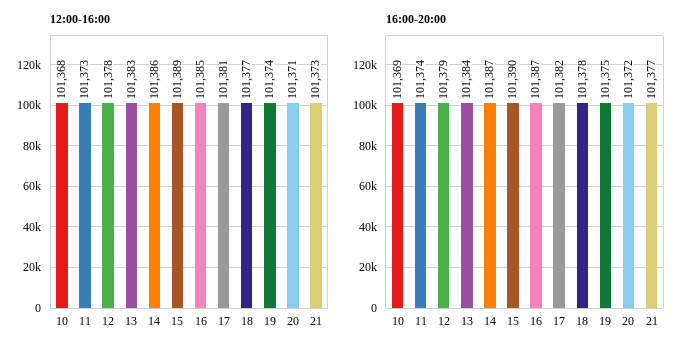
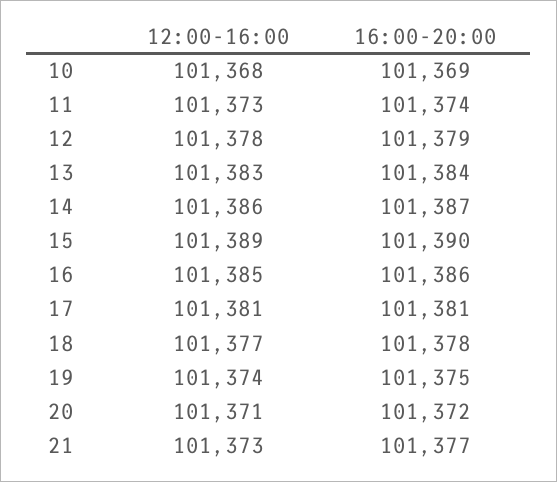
  {
    "12:00-16:00": {
      "10": 101368,
      "11": 101373,
      "12": 101378,
      "13": 101383,
      "14": 101386,
      "15": 101389,
      "16": 101385,
      "17": 101381,
      "18": 101377,
      "19": 101374,
      "20": 101371,
      "21": 101373
    },
    "16:00-20:00": {
      "10": 101369,
      "11": 101374,
      "12": 101379,
      "13": 101384,
      "14": 101387,
      "15": 101390,
-     "16": 101387,
+     "16": 101386,
-     "17": 101382,
+     "17": 101381,
      "18": 101378,
      "19": 101375,
      "20": 101372,
      "21": 101377
    }
  }

